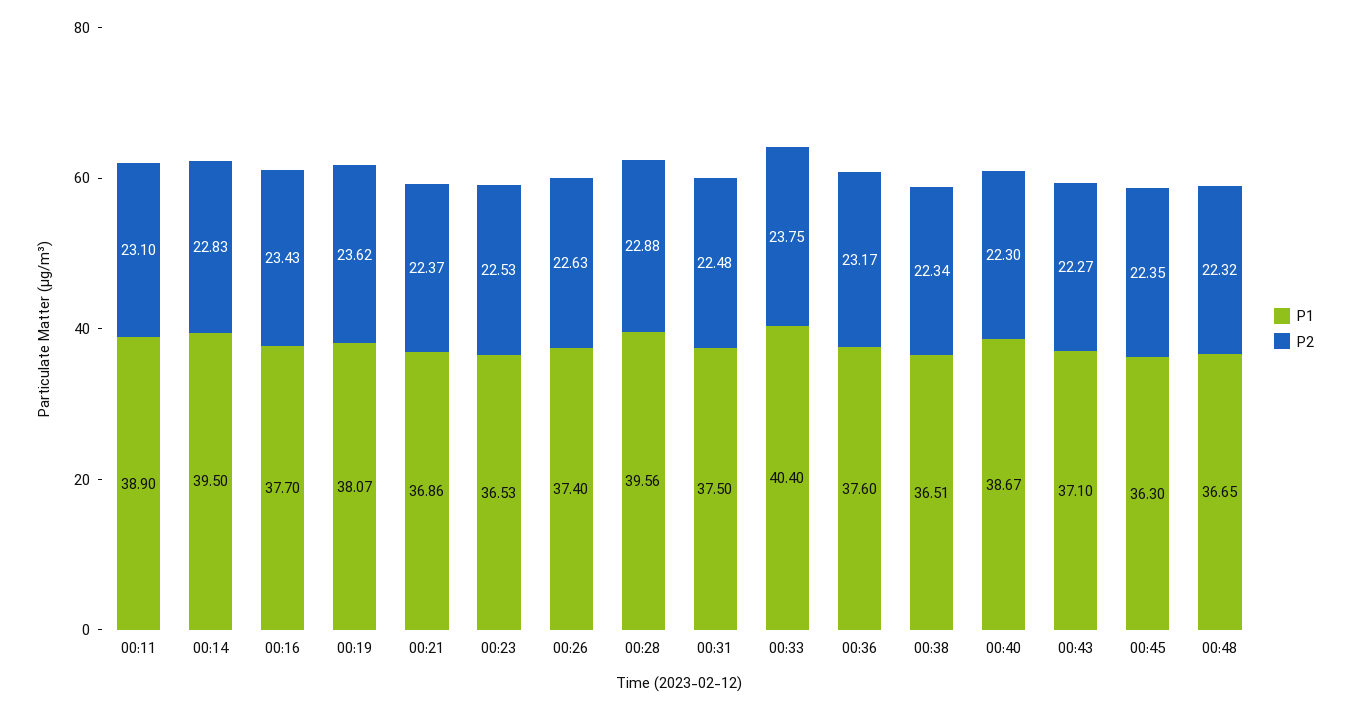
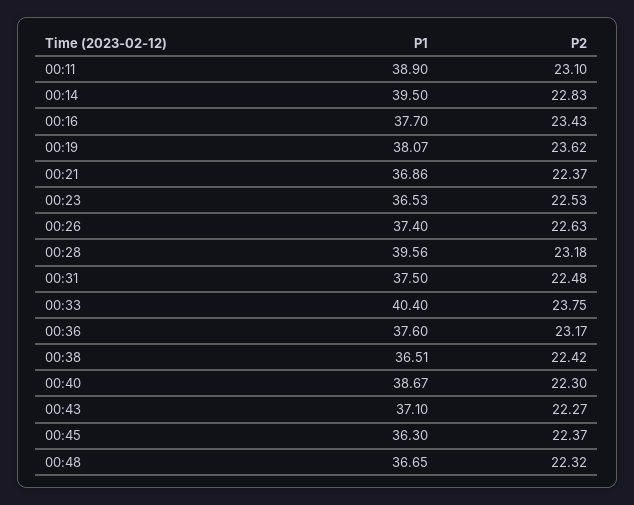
  {
    "P1": {
      "00:11": 38.9,
      "00:14": 39.5,
      "00:16": 37.7,
      "00:19": 38.07,
      "00:21": 36.86,
      "00:23": 36.53,
      "00:26": 37.4,
      "00:28": 39.56,
      "00:31": 37.5,
      "00:33": 40.4,
      "00:36": 37.6,
      "00:38": 36.51,
      "00:40": 38.67,
      "00:43": 37.1,
      "00:45": 36.3,
      "00:48": 36.65
    },
    "P2": {
      "00:11": 23.1,
      "00:14": 22.83,
      "00:16": 23.43,
      "00:19": 23.62,
      "00:21": 22.37,
      "00:23": 22.53,
      "00:26": 22.63,
-     "00:28": 22.88,
+     "00:28": 23.18,
      "00:31": 22.48,
      "00:33": 23.75,
      "00:36": 23.17,
-     "00:38": 22.34,
+     "00:38": 22.42,
      "00:40": 22.3,
      "00:43": 22.27,
-     "00:45": 22.35,
+     "00:45": 22.37,
      "00:48": 22.32
    }
  }

